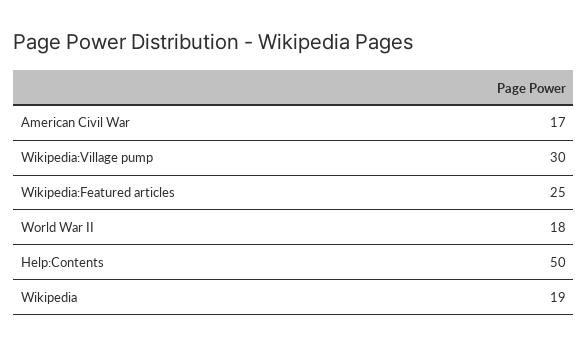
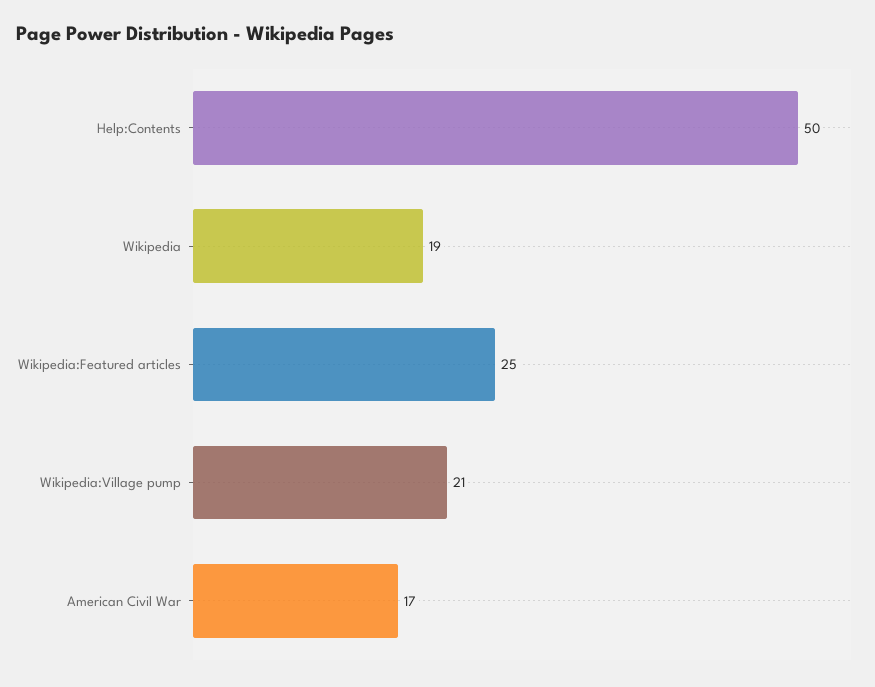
  {
    "American Civil War": 17,
-   "Wikipedia:Village pump": 30,
+   "Wikipedia:Village pump": 21,
    "Wikipedia:Featured articles": 25,
-   "World War II": 18,
    "Help:Contents": 50,
    "Wikipedia": 19
  }

